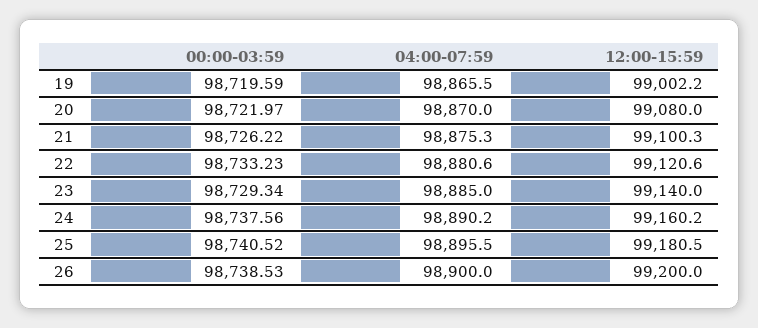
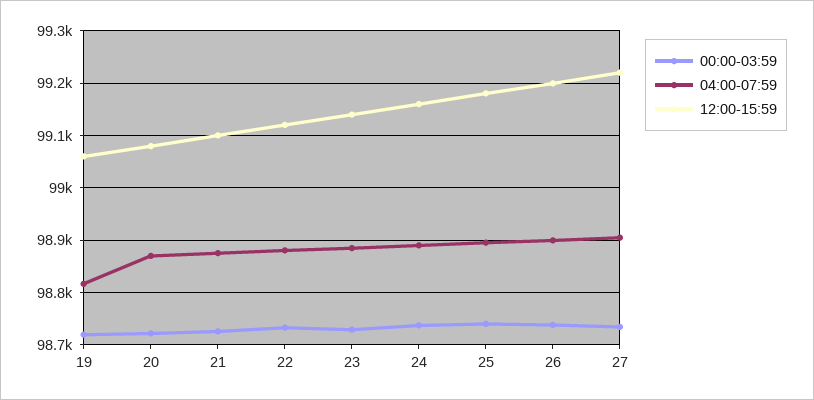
  {
    "00:00-03:59": {
      "19": 98719.59,
      "20": 98721.97,
      "21": 98726.22,
      "22": 98733.23,
      "23": 98729.34,
      "24": 98737.56,
      "25": 98740.52,
-     "26": 98738.53
+     "26": 98738.53,
+     "27": 98740
    },
    "04:00-07:59": {
-     "19": 98865.5,
+     "19": 98820,
      "20": 98870,
      "21": 98875.3,
      "22": 98880.6,
      "23": 98885,
      "24": 98890.2,
      "25": 98895.5,
-     "26": 98900
+     "26": 98900,
+     "27": 98900
    },
    "12:00-15:59": {
-     "19": 99002.2,
+     "19": 99060,
      "20": 99080,
      "21": 99100.3,
      "22": 99120.6,
      "23": 99140,
      "24": 99160.2,
      "25": 99180.5,
-     "26": 99200
+     "26": 99200,
+     "27": 99220
    }
  }

